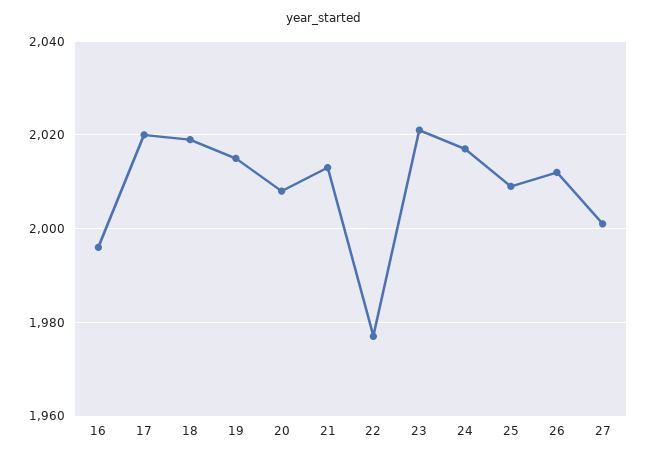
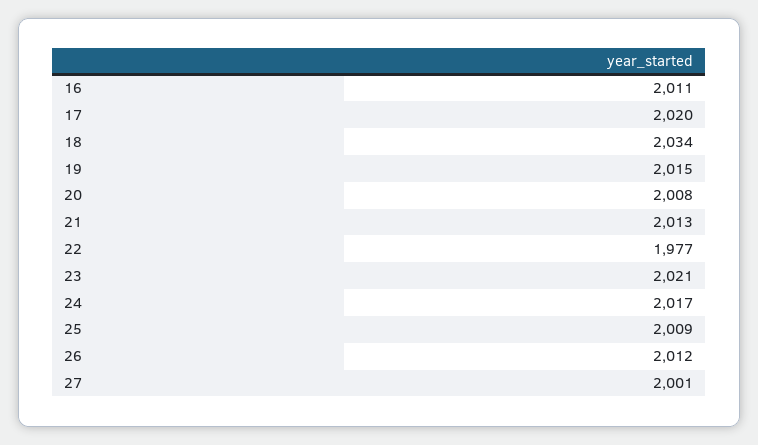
  {
-   "16": 1995,
+   "16": 2011,
    "17": 2020,
-   "18": 2020,
+   "18": 2034,
    "19": 2015,
    "20": 2008,
    "21": 2013,
    "22": 1977,
    "23": 2021,
    "24": 2017,
    "25": 2009,
    "26": 2012,
    "27": 2001
  }

